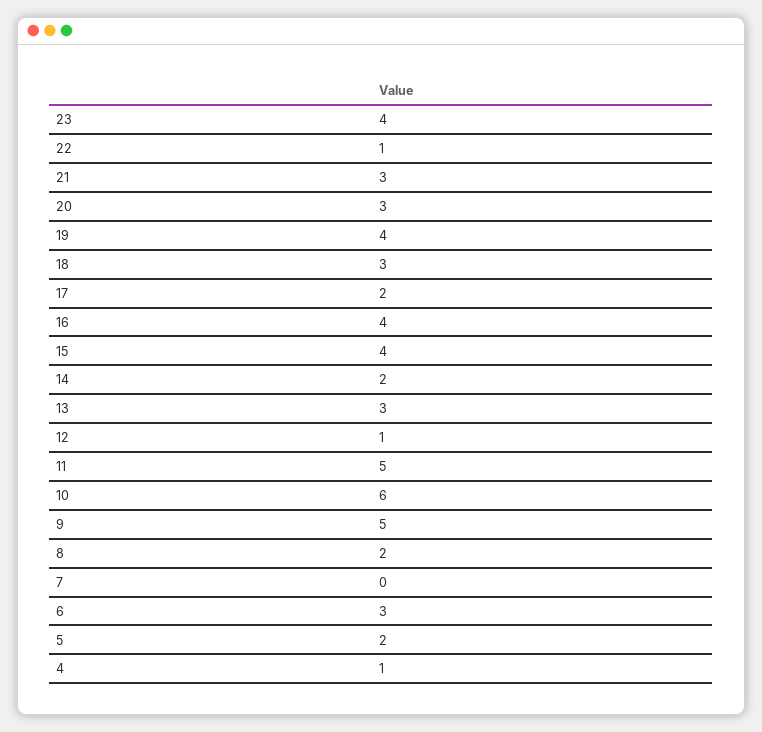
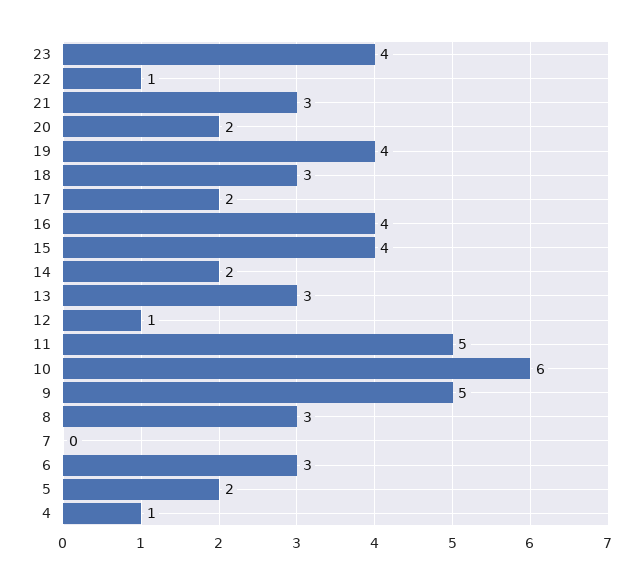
  {
    "23": 4,
    "22": 1,
    "21": 3,
-   "20": 3,
+   "20": 2,
    "19": 4,
    "18": 3,
    "17": 2,
    "16": 4,
    "15": 4,
    "14": 2,
    "13": 3,
    "12": 1,
    "11": 5,
    "10": 6,
    "9": 5,
-   "8": 2,
+   "8": 3,
    "7": 0,
    "6": 3,
    "5": 2,
    "4": 1
  }

